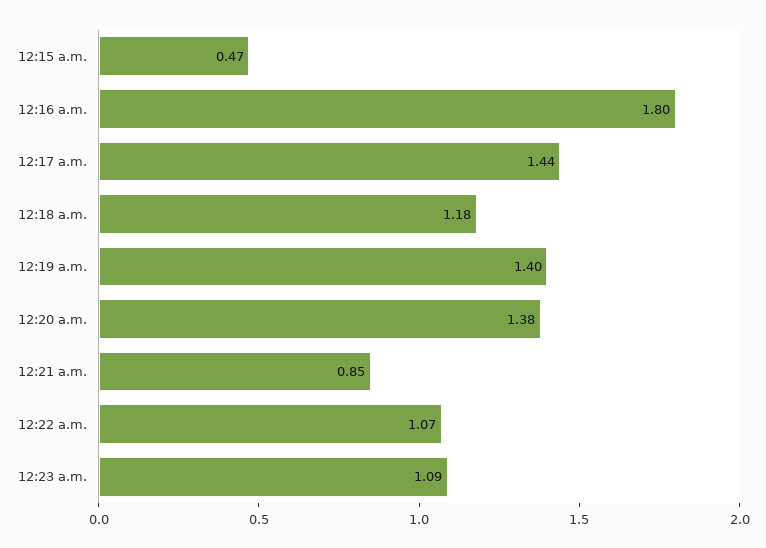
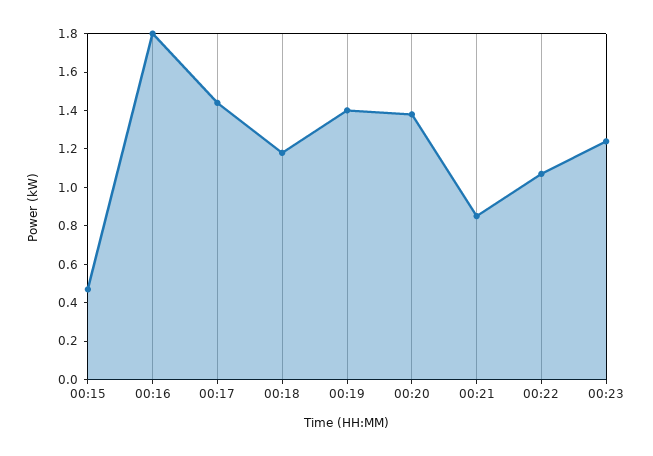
  {
    "12:15 a.m.": 0.47,
    "12:16 a.m.": 1.8,
    "12:17 a.m.": 1.44,
    "12:18 a.m.": 1.18,
    "12:19 a.m.": 1.4,
    "12:20 a.m.": 1.38,
    "12:21 a.m.": 0.85,
    "12:22 a.m.": 1.07,
-   "12:23 a.m.": 1.09
+   "12:23 a.m.": 1.25
  }

